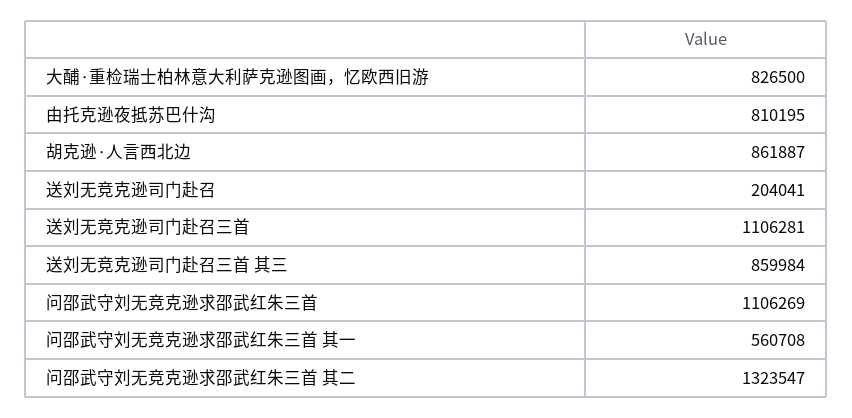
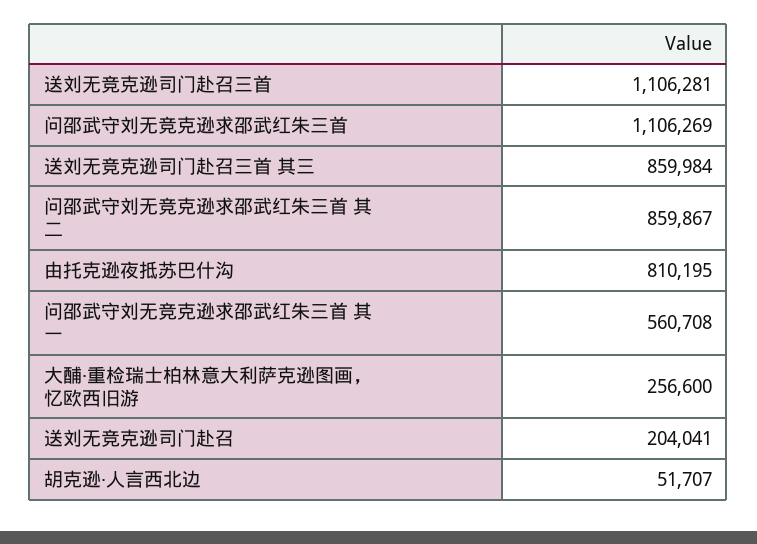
  {
-   "大酺·重检瑞士柏林意大利萨克逊图画，忆欧西旧游": 826500,
+   "大酺·重检瑞士柏林意大利萨克逊图画，忆欧西旧游": 256600,
    "由托克逊夜抵苏巴什沟": 810195,
-   "胡克逊·人言西北边": 861887,
+   "胡克逊·人言西北边": 51707,
    "送刘无竞克逊司门赴召": 204041,
    "送刘无竞克逊司门赴召三首": 1106281,
    "送刘无竞克逊司门赴召三首 其三": 859984,
    "问邵武守刘无竞克逊求邵武红朱三首": 1106269,
    "问邵武守刘无竞克逊求邵武红朱三首 其一": 560708,
-   "问邵武守刘无竞克逊求邵武红朱三首 其二": 1323547
+   "问邵武守刘无竞克逊求邵武红朱三首 其二": 859867
  }

